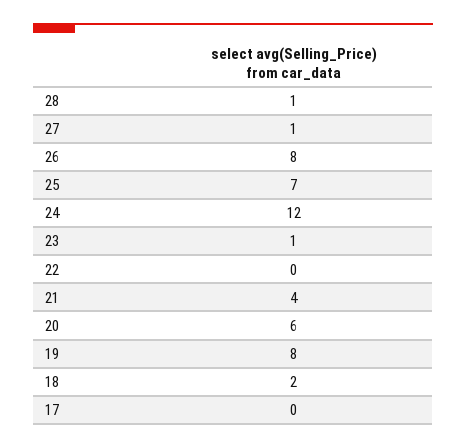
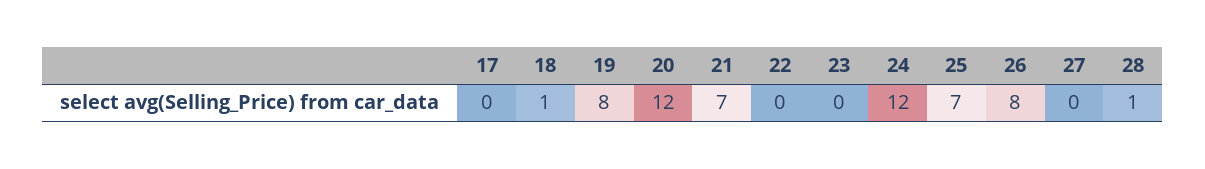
  {
    "28": 1,
-   "27": 1,
+   "27": 0,
    "26": 8,
    "25": 7,
    "24": 12,
-   "23": 1,
+   "23": 0,
    "22": 0,
-   "21": 4,
+   "21": 7,
-   "20": 6,
+   "20": 12,
    "19": 8,
-   "18": 2,
+   "18": 1,
    "17": 0
  }

